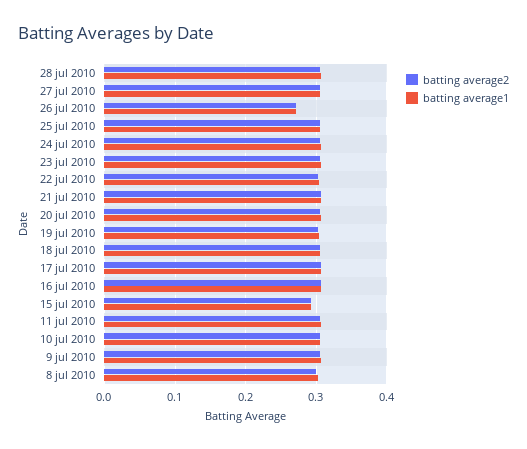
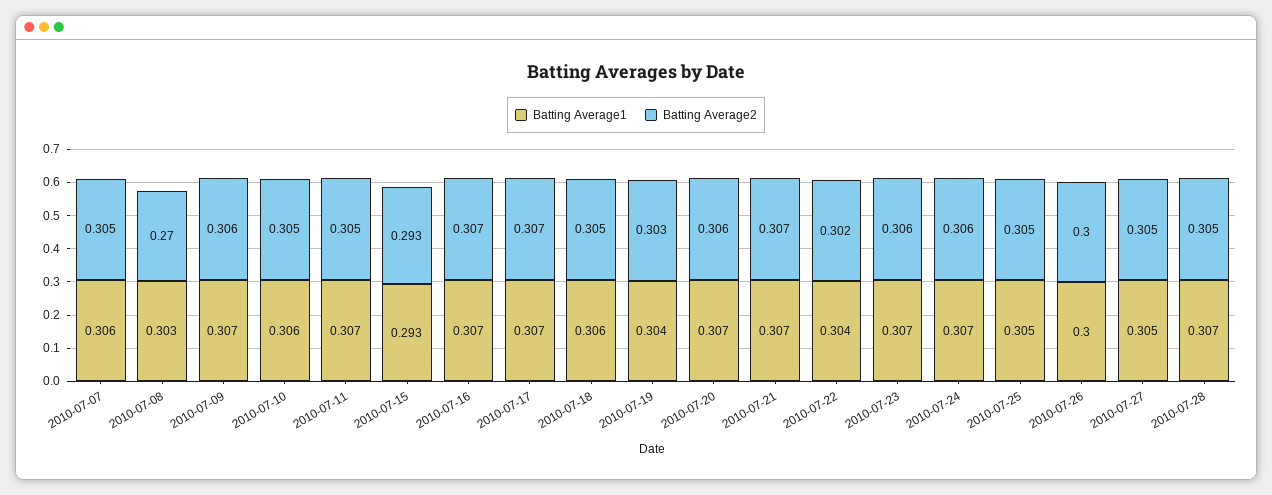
  {
    "batting average2": {
      "28 jul 2010": 0.305,
      "27 jul 2010": 0.305,
-     "26 jul 2010": 0.27,
+     "26 jul 2010": 0.3,
      "25 jul 2010": 0.305,
      "24 jul 2010": 0.306,
      "23 jul 2010": 0.306,
      "22 jul 2010": 0.302,
      "21 jul 2010": 0.307,
      "20 jul 2010": 0.306,
      "19 jul 2010": 0.303,
      "18 jul 2010": 0.305,
      "17 jul 2010": 0.307,
      "16 jul 2010": 0.307,
      "15 jul 2010": 0.293,
      "11 jul 2010": 0.305,
      "10 jul 2010": 0.305,
      "9 jul 2010": 0.306,
-     "8 jul 2010": 0.3
+     "8 jul 2010": 0.27,
+     "2010-07-07": 0.305
    },
    "batting average1": {
      "28 jul 2010": 0.307,
      "27 jul 2010": 0.305,
-     "26 jul 2010": 0.27,
+     "26 jul 2010": 0.3,
      "25 jul 2010": 0.305,
      "24 jul 2010": 0.307,
      "23 jul 2010": 0.307,
      "22 jul 2010": 0.304,
      "21 jul 2010": 0.307,
      "20 jul 2010": 0.307,
      "19 jul 2010": 0.304,
      "18 jul 2010": 0.306,
      "17 jul 2010": 0.307,
      "16 jul 2010": 0.307,
      "15 jul 2010": 0.293,
      "11 jul 2010": 0.307,
      "10 jul 2010": 0.306,
      "9 jul 2010": 0.307,
-     "8 jul 2010": 0.303
+     "8 jul 2010": 0.303,
+     "2010-07-07": 0.306
    }
  }

